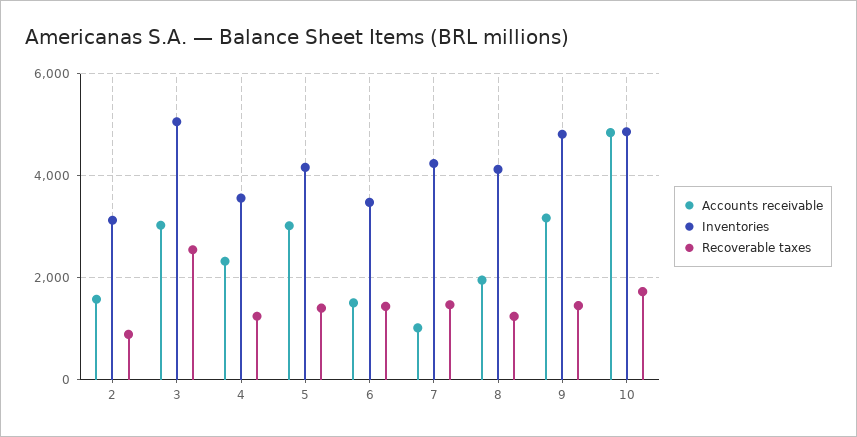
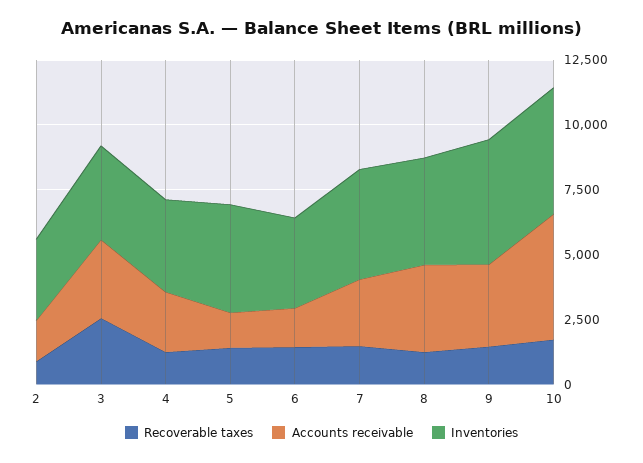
  {
    "Accounts receivable": {
      "2": 1600,
      "3": 3000,
      "4": 2400,
-     "5": 3000,
+     "5": 1500,
      "6": 1600,
-     "7": 1000,
+     "7": 2500,
-     "8": 2000,
+     "8": 3500,
      "9": 3200,
      "10": 4800
    },
    "Inventories": {
      "2": 3200,
-     "3": 5000,
+     "3": 3500,
      "4": 3600,
      "5": 4200,
      "6": 3400,
      "7": 4200,
      "8": 4200,
      "9": 4800,
      "10": 4800
    },
    "Recoverable taxes": {
      "2": 800,
      "3": 2600,
      "4": 1200,
      "5": 1400,
      "6": 1400,
      "7": 1400,
      "8": 1200,
      "9": 1400,
      "10": 1800
    }
  }

